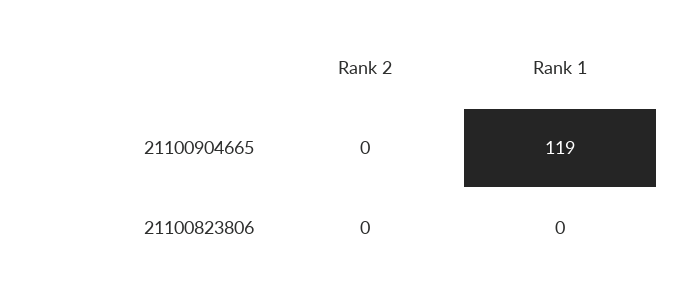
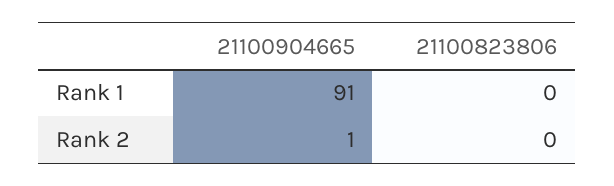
  {
    "Rank 2": {
-     "21100904665": 0,
+     "21100904665": 1,
      "21100823806": 0
    },
    "Rank 1": {
-     "21100904665": 119,
+     "21100904665": 91,
      "21100823806": 0
    }
  }

